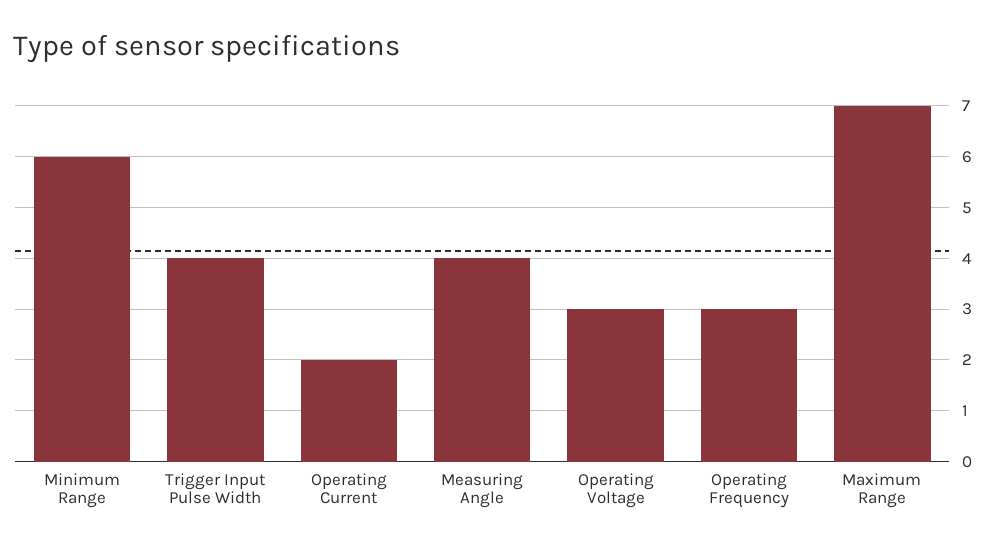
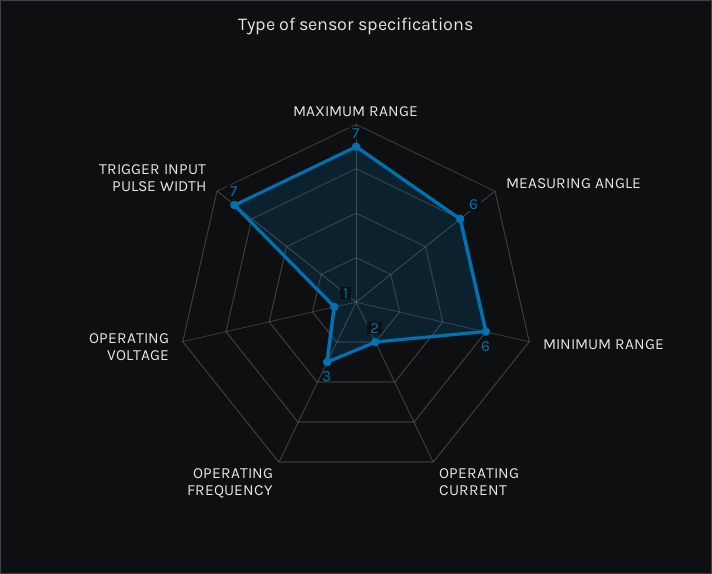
  {
    "Minimum Range": 6,
-   "Trigger Input Pulse Width": 4,
+   "Trigger Input Pulse Width": 7,
    "Operating Current": 2,
-   "Measuring Angle": 4,
+   "Measuring Angle": 6,
-   "Operating Voltage": 3,
+   "Operating Voltage": 1,
    "Operating Frequency": 3,
    "Maximum Range": 7
  }

